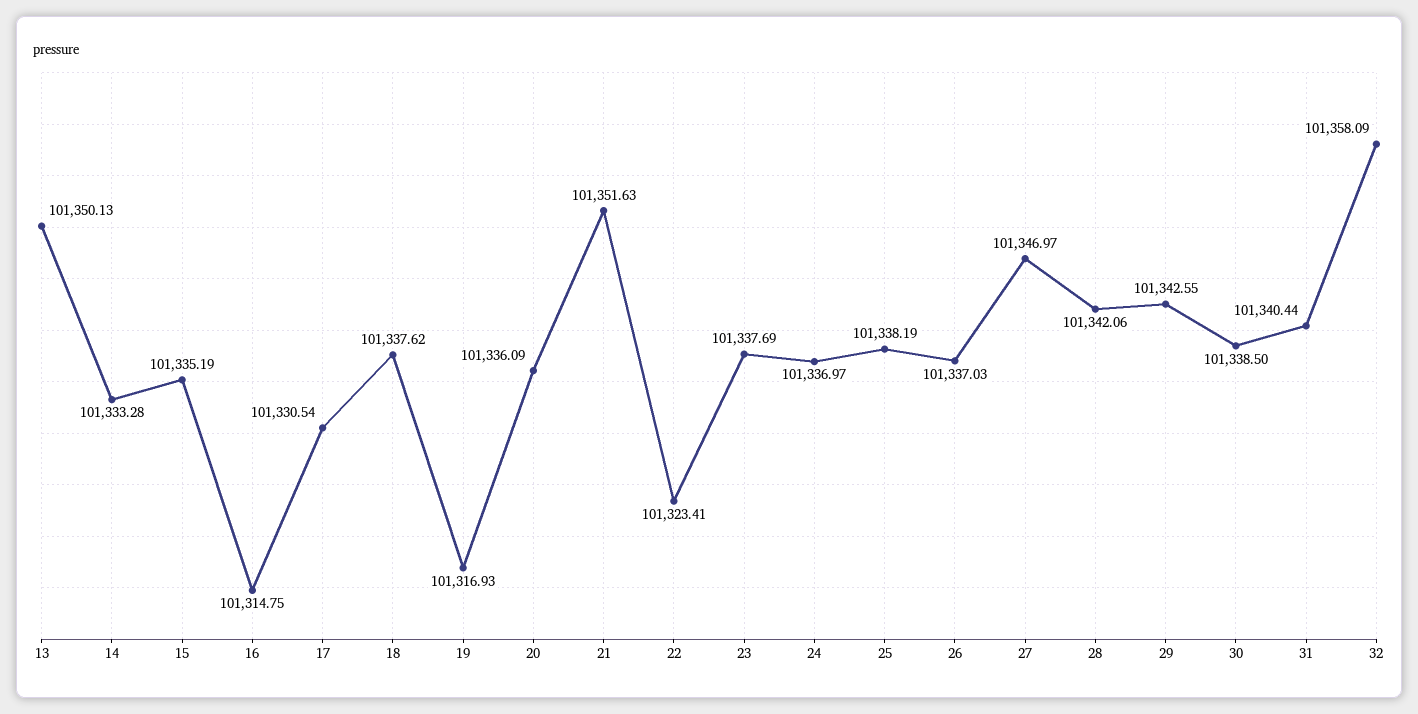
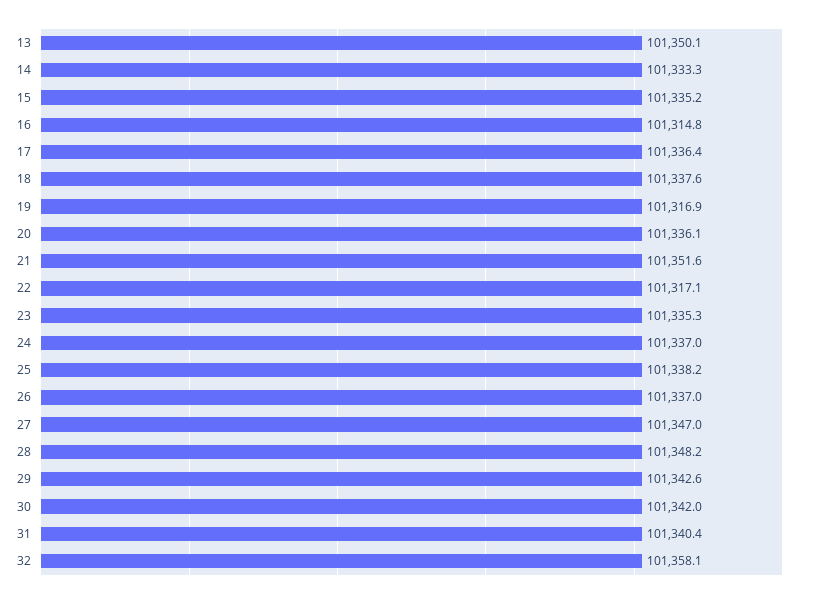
  {
    "13": 101350.13,
    "14": 101333.28,
    "15": 101335.19,
    "16": 101314.75,
-   "17": 101330.54,
+   "17": 101336.4,
    "18": 101337.62,
    "19": 101316.93,
    "20": 101336.09,
    "21": 101351.63,
-   "22": 101323.41,
+   "22": 101317.1,
-   "23": 101337.69,
+   "23": 101335.3,
    "24": 101336.97,
    "25": 101338.19,
    "26": 101337.03,
    "27": 101346.97,
-   "28": 101342.06,
+   "28": 101348.2,
    "29": 101342.55,
-   "30": 101338.5,
+   "30": 101342,
    "31": 101340.44,
    "32": 101358.09
  }

